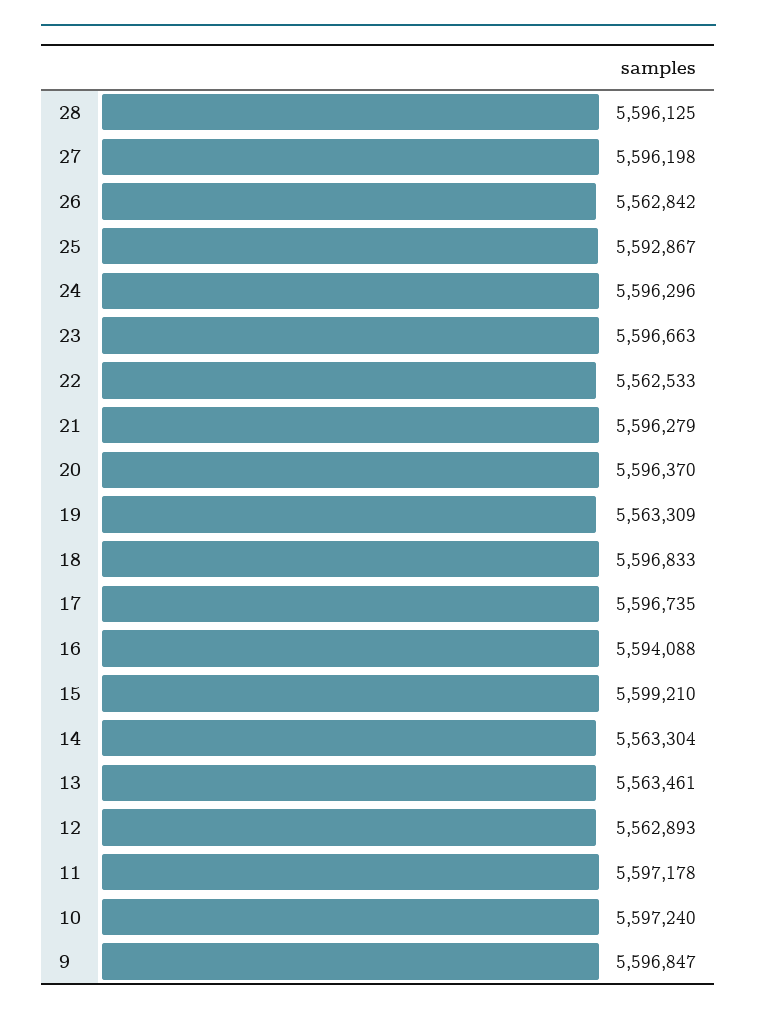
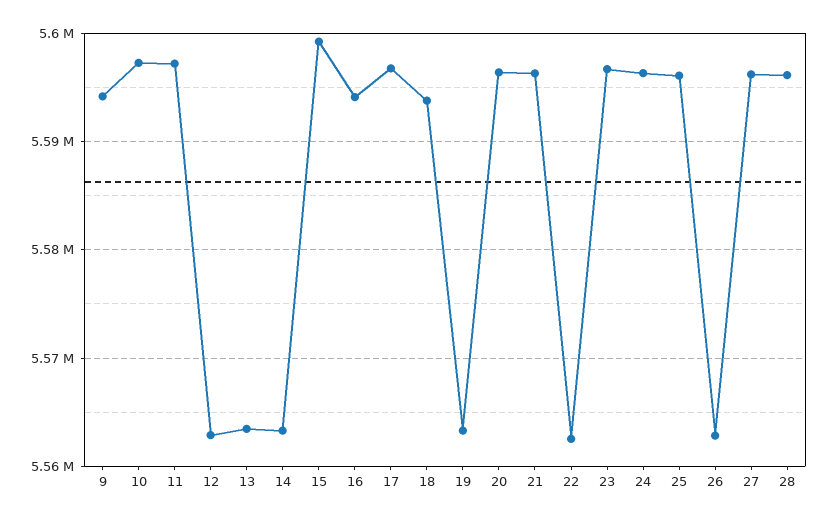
  {
    "28": 5596125,
    "27": 5596198,
    "26": 5562842,
-   "25": 5592867,
+   "25": 5596000,
    "24": 5596296,
    "23": 5596663,
    "22": 5562533,
    "21": 5596279,
    "20": 5596370,
    "19": 5563309,
-   "18": 5596833,
+   "18": 5594000,
    "17": 5596735,
    "16": 5594088,
    "15": 5599210,
    "14": 5563304,
    "13": 5563461,
    "12": 5562893,
    "11": 5597178,
    "10": 5597240,
-   "9": 5596847
+   "9": 5594000
  }

